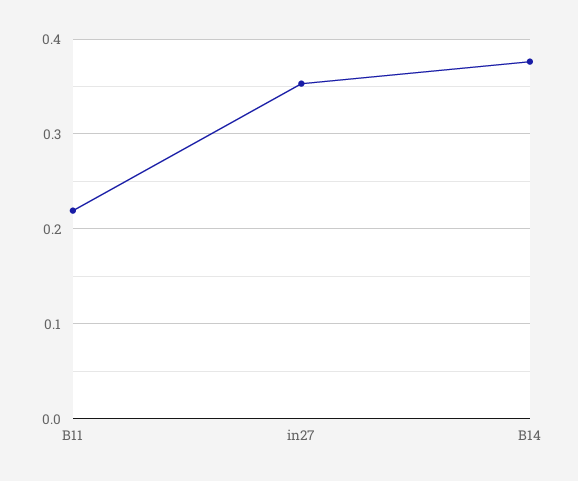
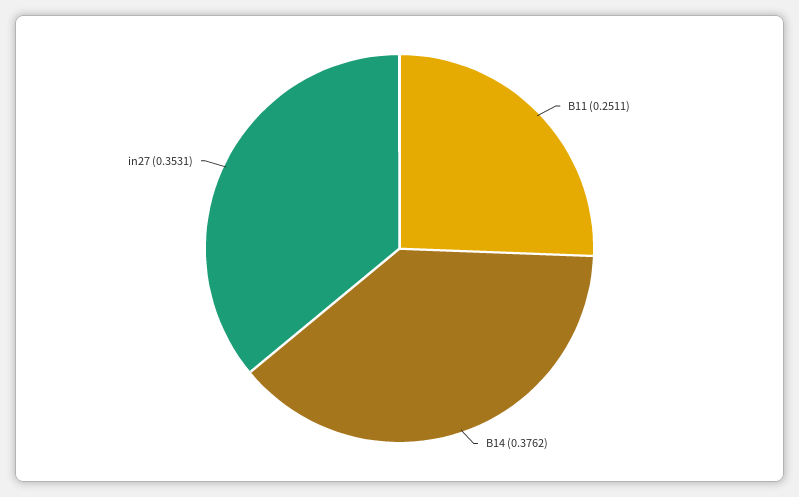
  {
-   "B11": 0.22,
+   "B11": 0.2511,
    "in27": 0.3531,
    "B14": 0.3762
  }

